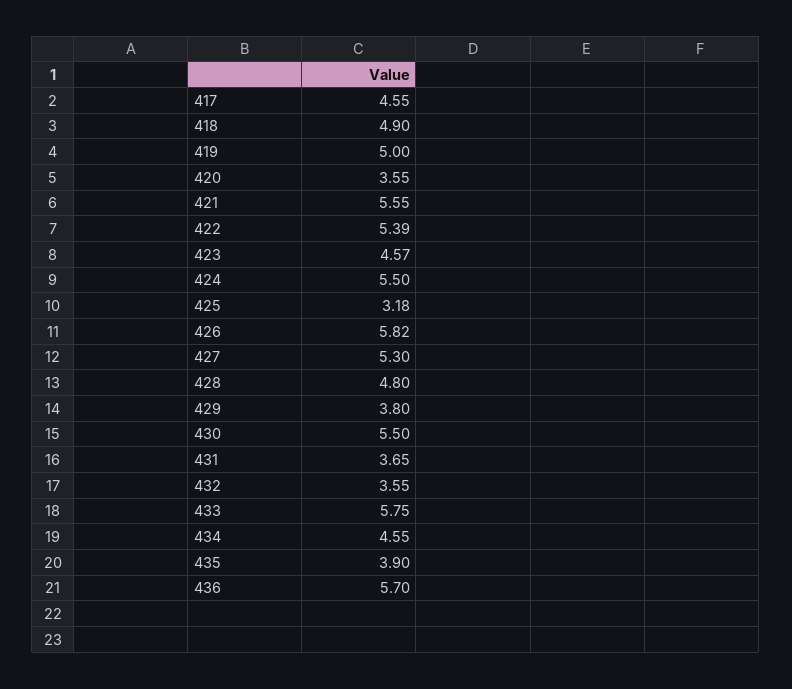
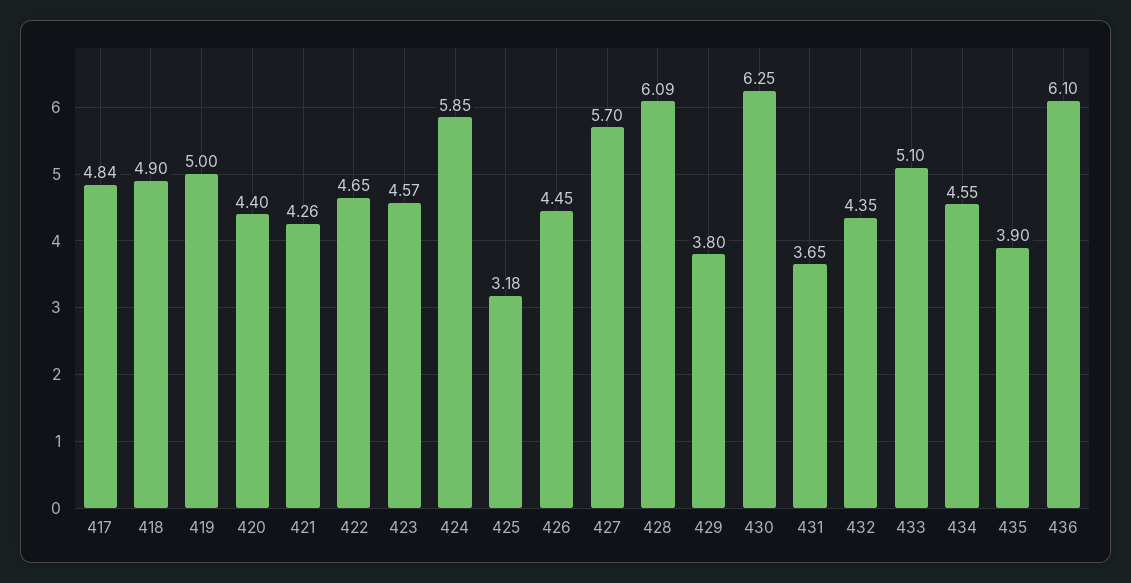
  {
-   "417": 4.55,
+   "417": 4.84,
    "418": 4.9,
    "419": 5,
-   "420": 3.55,
+   "420": 4.4,
-   "421": 5.55,
+   "421": 4.26,
-   "422": 5.39,
+   "422": 4.65,
    "423": 4.57,
-   "424": 5.5,
+   "424": 5.85,
    "425": 3.18,
-   "426": 5.82,
+   "426": 4.45,
-   "427": 5.3,
+   "427": 5.7,
-   "428": 4.8,
+   "428": 6.09,
    "429": 3.8,
-   "430": 5.5,
+   "430": 6.25,
    "431": 3.65,
-   "432": 3.55,
+   "432": 4.35,
-   "433": 5.75,
+   "433": 5.1,
    "434": 4.55,
    "435": 3.9,
-   "436": 5.7
+   "436": 6.1
  }

